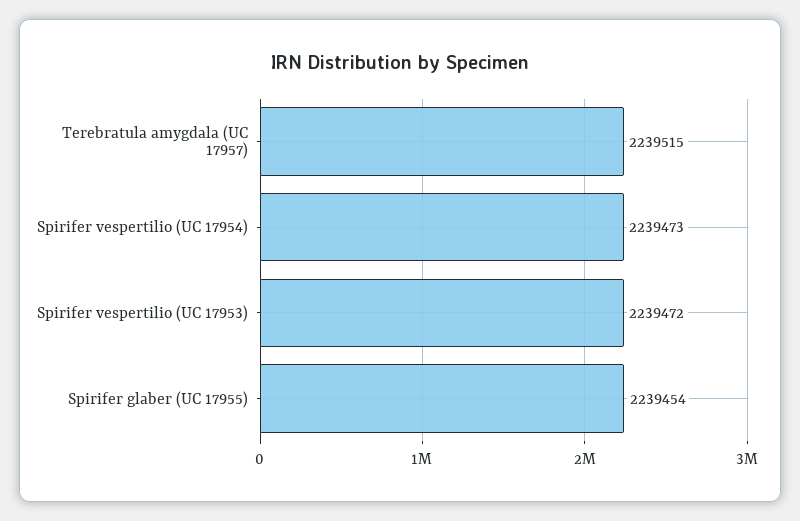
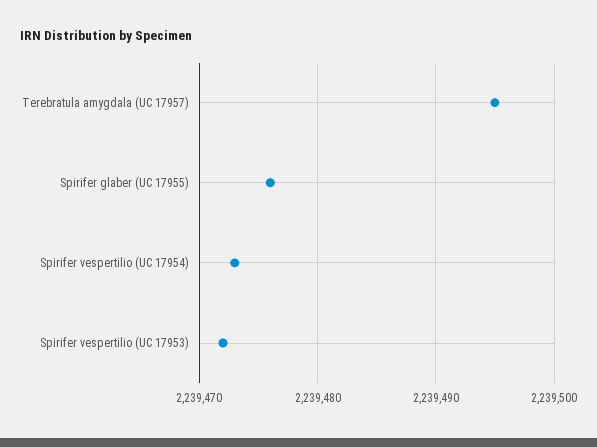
  {
-   "Terebratula amygdala (UC 17957)": 2239515,
+   "Terebratula amygdala (UC 17957)": 2239495,
    "Spirifer vespertilio (UC 17954)": 2239473,
    "Spirifer vespertilio (UC 17953)": 2239472,
-   "Spirifer glaber (UC 17955)": 2239454
+   "Spirifer glaber (UC 17955)": 2239476
  }

